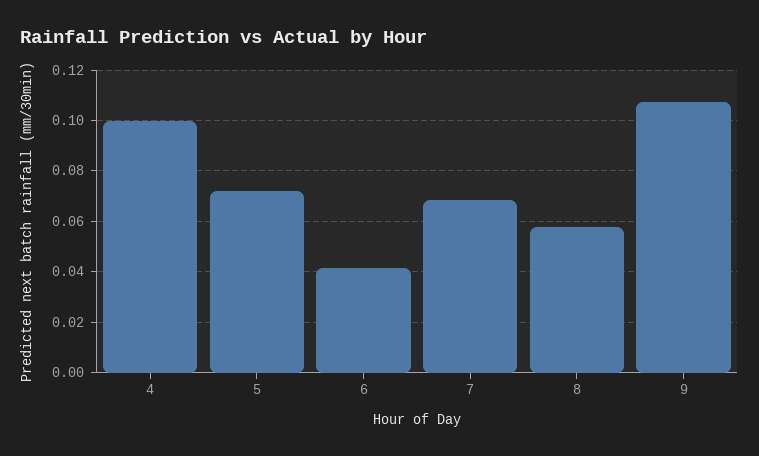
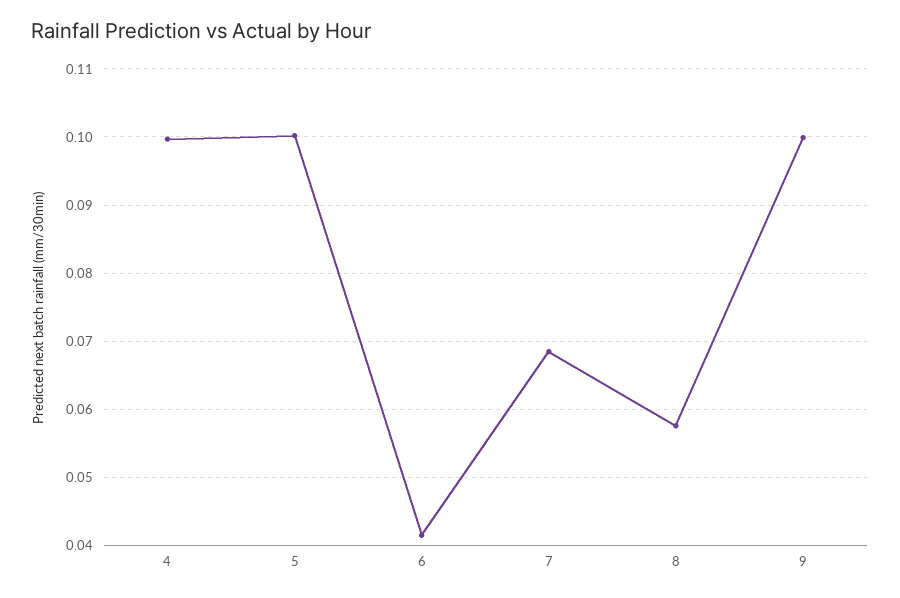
  {
    "4": 0.1,
-   "5": 0.0725,
+   "5": 0.1,
    "6": 0.042,
    "7": 0.069,
    "8": 0.058,
-   "9": 0.1075
+   "9": 0.1
  }

